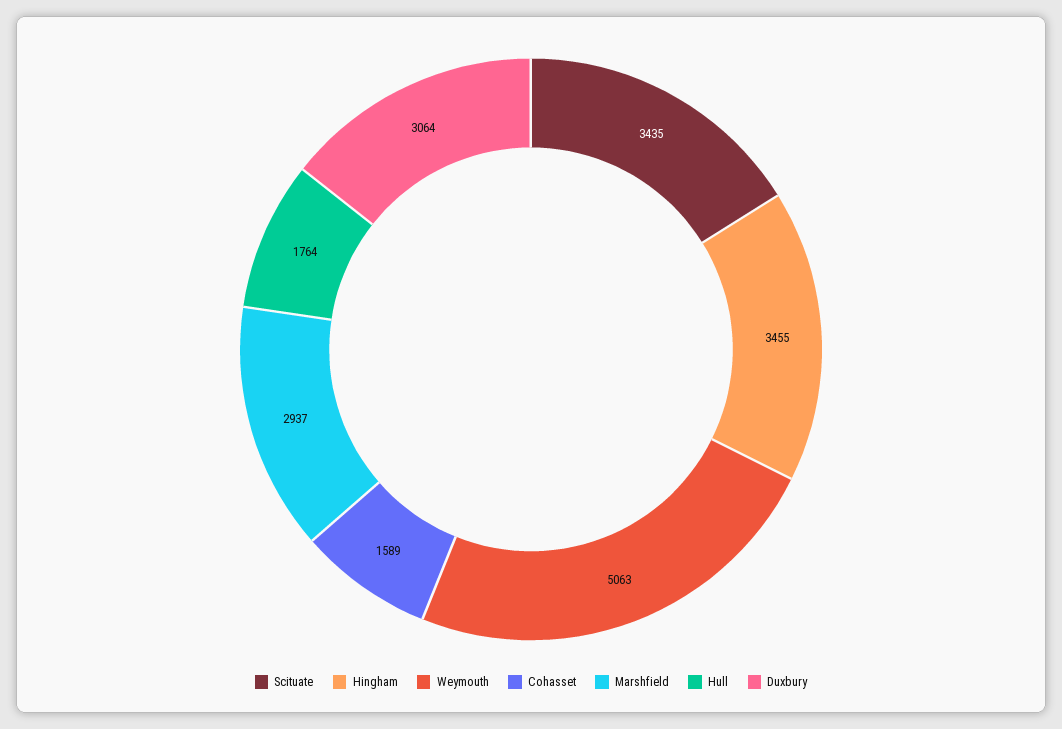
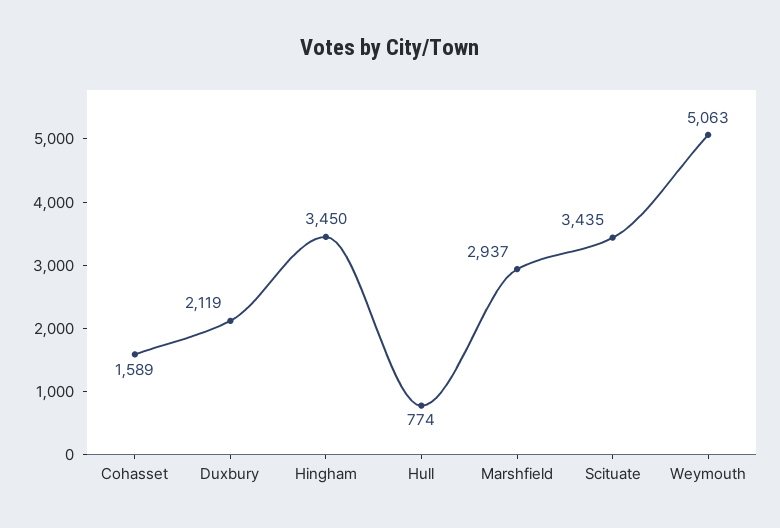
  {
    "Scituate": 3435,
-   "Hingham": 3455,
+   "Hingham": 3450,
    "Weymouth": 5063,
    "Cohasset": 1589,
    "Marshfield": 2937,
-   "Hull": 1764,
+   "Hull": 774,
-   "Duxbury": 3064
+   "Duxbury": 2119
  }

